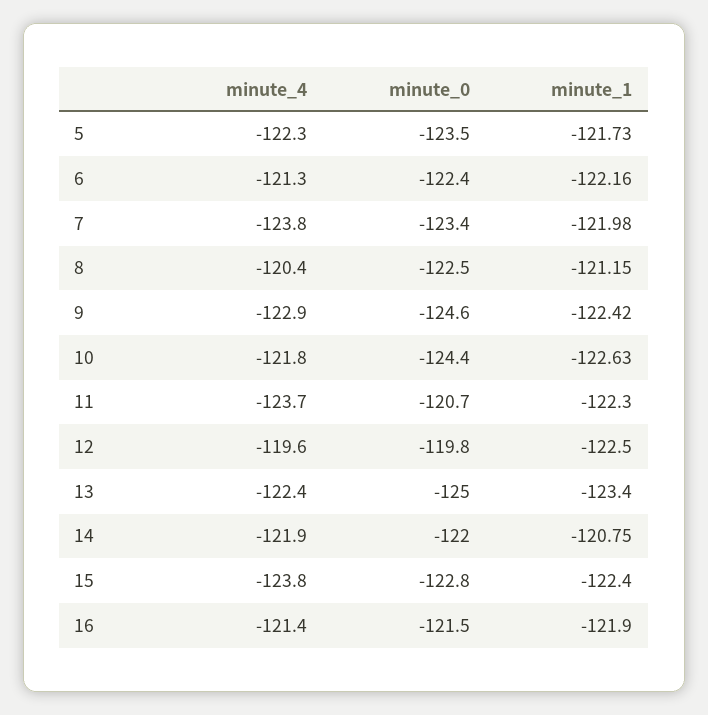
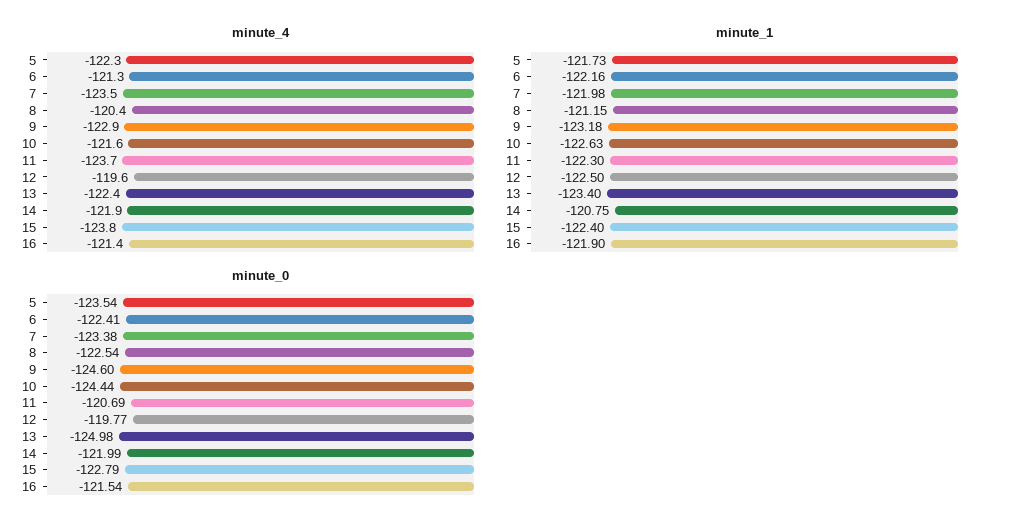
  {
    "minute_4": {
      "5": -122.3,
      "6": -121.3,
-     "7": -123.8,
+     "7": -123.5,
      "8": -120.4,
      "9": -122.9,
-     "10": -121.8,
+     "10": -121.6,
      "11": -123.7,
      "12": -119.6,
      "13": -122.4,
      "14": -121.9,
      "15": -123.8,
      "16": -121.4
    },
    "minute_0": {
      "5": -123.54,
      "6": -122.41,
      "7": -123.38,
      "8": -122.54,
      "9": -124.6,
      "10": -124.44,
      "11": -120.69,
      "12": -119.77,
      "13": -124.98,
      "14": -121.99,
      "15": -122.79,
      "16": -121.54
    },
    "minute_1": {
      "5": -121.73,
      "6": -122.16,
      "7": -121.98,
      "8": -121.15,
-     "9": -122.42,
+     "9": -123.18,
      "10": -122.63,
      "11": -122.3,
      "12": -122.5,
      "13": -123.4,
      "14": -120.75,
      "15": -122.4,
      "16": -121.9
    }
  }

